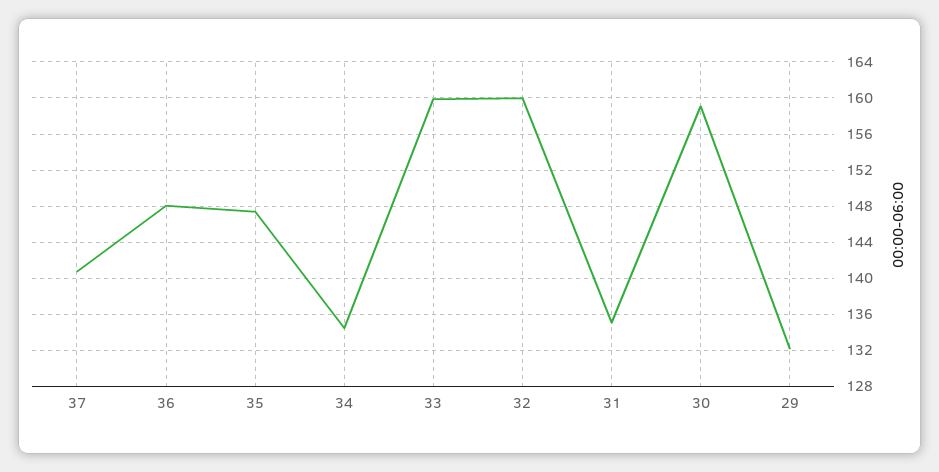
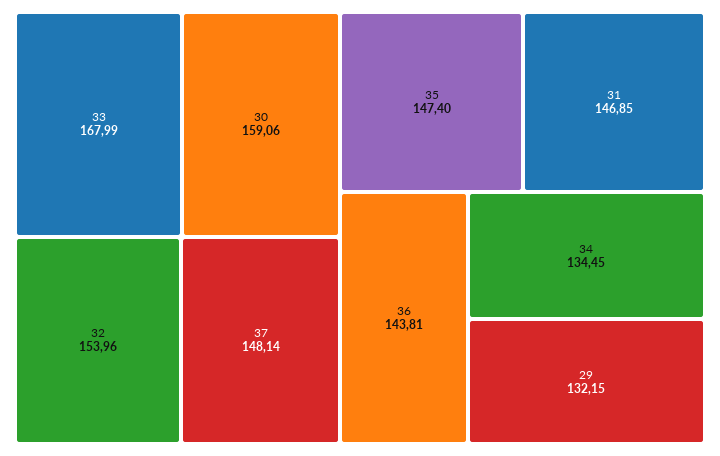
  {
-   "37": 141,
+   "37": 148.14,
-   "36": 148,
+   "36": 143.81,
    "35": 147.4,
    "34": 134.45,
-   "33": 160,
+   "33": 167.99,
-   "32": 160,
+   "32": 153.96,
-   "31": 135,
+   "31": 146.85,
    "30": 159.06,
    "29": 132.15
  }

